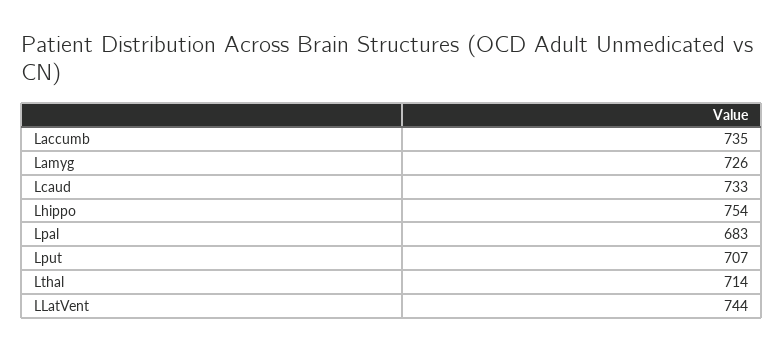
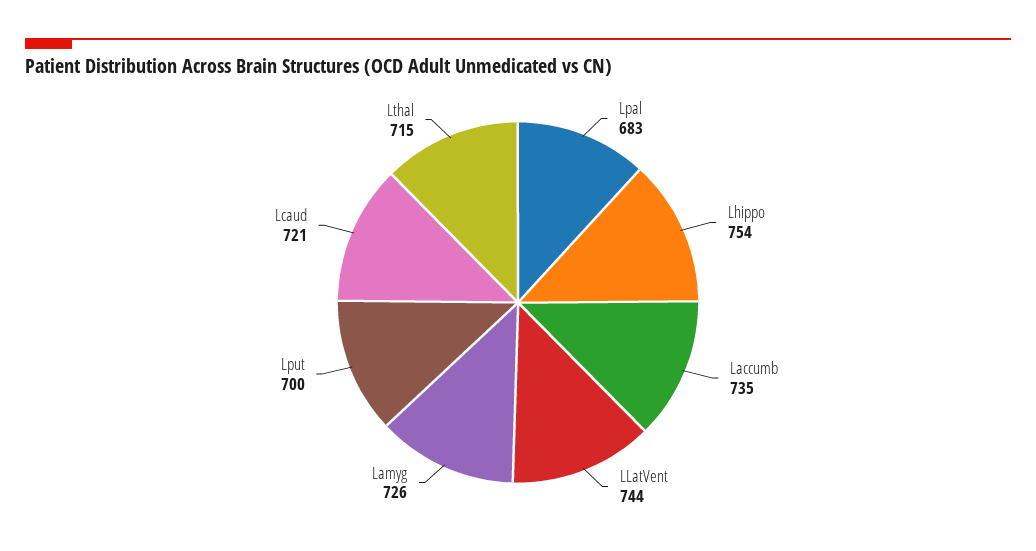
  {
    "Laccumb": 735,
    "Lamyg": 726,
-   "Lcaud": 733,
+   "Lcaud": 721,
    "Lhippo": 754,
    "Lpal": 683,
-   "Lput": 707,
+   "Lput": 700,
-   "Lthal": 714,
+   "Lthal": 715,
    "LLatVent": 744
  }

